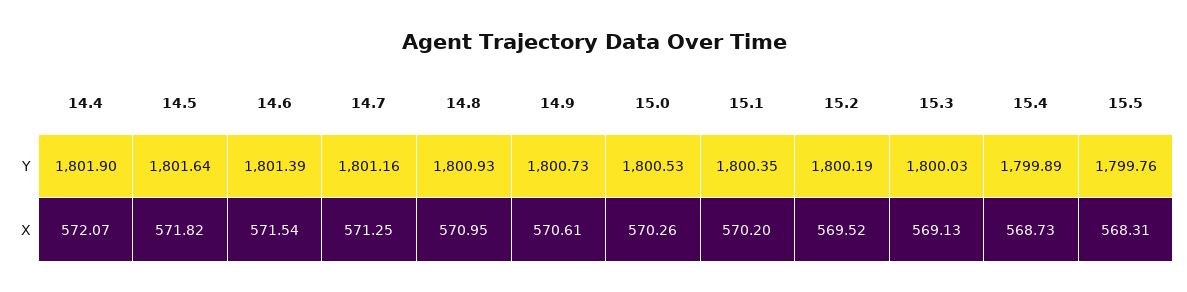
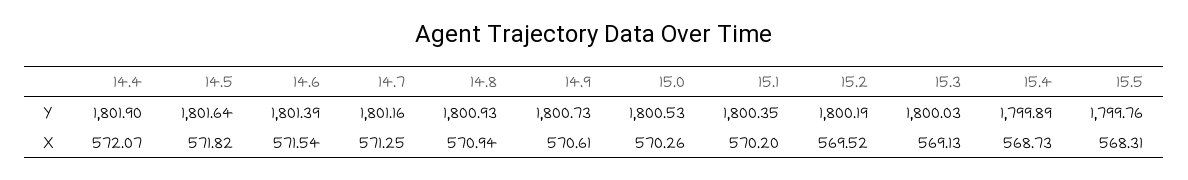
  {
    "14.4": {
      "Y": 1801.9,
      "X": 572.07
    },
    "14.5": {
      "Y": 1801.64,
      "X": 571.82
    },
    "14.6": {
      "Y": 1801.39,
      "X": 571.54
    },
    "14.7": {
      "Y": 1801.16,
      "X": 571.25
    },
    "14.8": {
      "Y": 1800.93,
-     "X": 570.95
+     "X": 570.94
    },
    "14.9": {
      "Y": 1800.73,
      "X": 570.61
    },
    "15.0": {
      "Y": 1800.53,
      "X": 570.26
    },
    "15.1": {
      "Y": 1800.35,
      "X": 570.2
    },
    "15.2": {
      "Y": 1800.19,
      "X": 569.52
    },
    "15.3": {
      "Y": 1800.03,
      "X": 569.13
    },
    "15.4": {
      "Y": 1799.89,
      "X": 568.73
    },
    "15.5": {
      "Y": 1799.76,
      "X": 568.31
    }
  }

